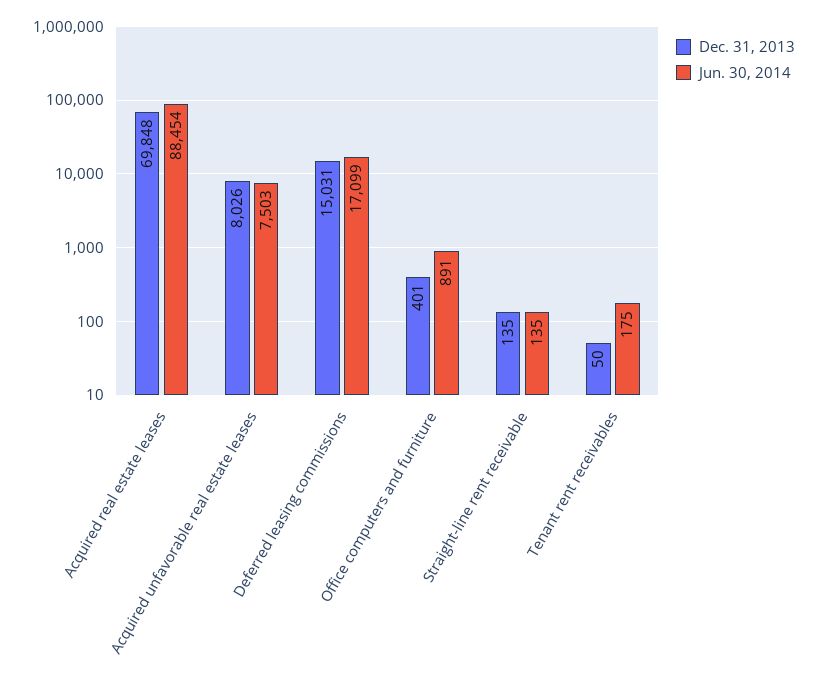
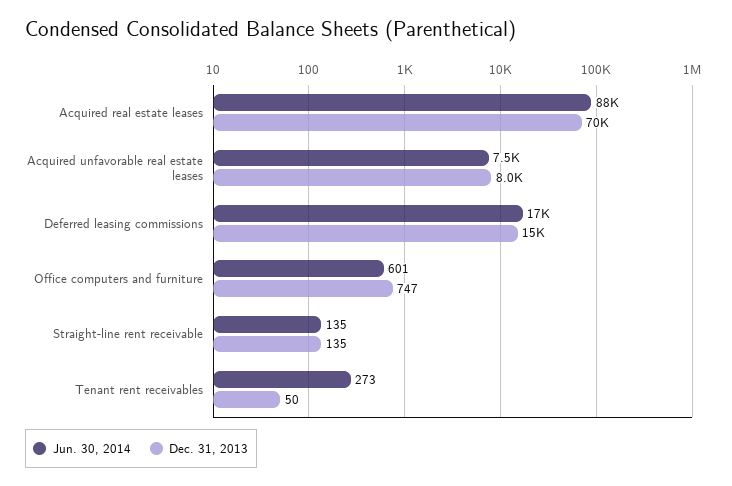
  {
    "Dec. 31, 2013": {
      "Acquired real estate leases": 69848,
      "Acquired unfavorable real estate leases": 8026,
      "Deferred leasing commissions": 15031,
-     "Office computers and furniture": 401,
+     "Office computers and furniture": 747,
      "Straight-line rent receivable": 135,
      "Tenant rent receivables": 50
    },
    "Jun. 30, 2014": {
      "Acquired real estate leases": 88454,
      "Acquired unfavorable real estate leases": 7503,
      "Deferred leasing commissions": 17099,
-     "Office computers and furniture": 891,
+     "Office computers and furniture": 601,
      "Straight-line rent receivable": 135,
-     "Tenant rent receivables": 175
+     "Tenant rent receivables": 273
    }
  }

